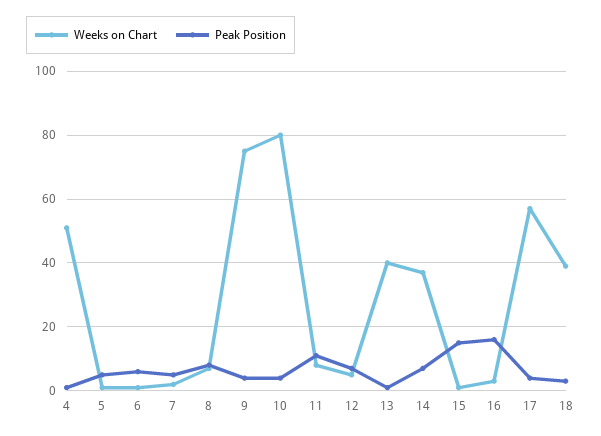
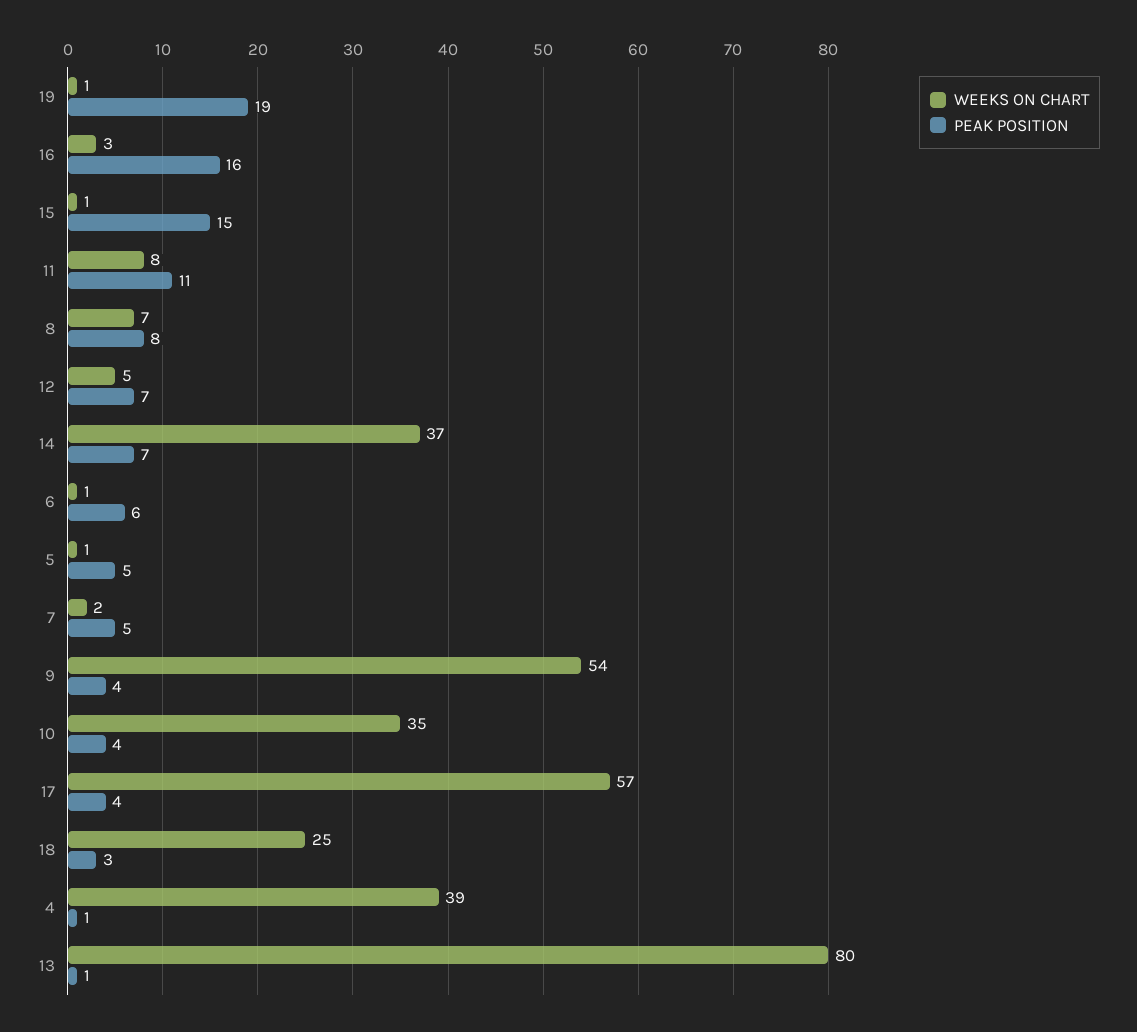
  {
    "Weeks on Chart": {
-     "4": 50,
+     "4": 39,
      "5": 1,
      "6": 1,
      "7": 2,
      "8": 7,
-     "9": 75,
+     "9": 54,
-     "10": 80,
+     "10": 35,
      "11": 8,
      "12": 5,
-     "13": 40,
+     "13": 80,
      "14": 37,
      "15": 1,
      "16": 3,
      "17": 57,
-     "18": 40
+     "18": 25,
+     "19": 1
    },
    "Peak Position": {
      "4": 1,
      "5": 5,
      "6": 6,
      "7": 5,
      "8": 8,
      "9": 4,
      "10": 4,
      "11": 11,
      "12": 7,
      "13": 1,
      "14": 7,
      "15": 15,
      "16": 16,
      "17": 4,
-     "18": 3
+     "18": 3,
+     "19": 19
    }
  }

